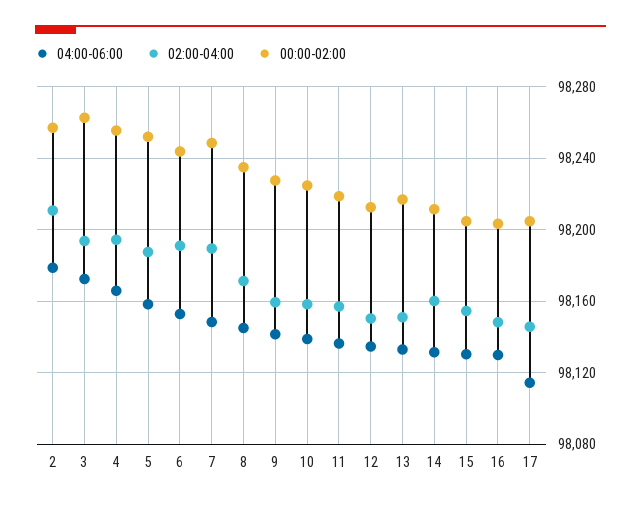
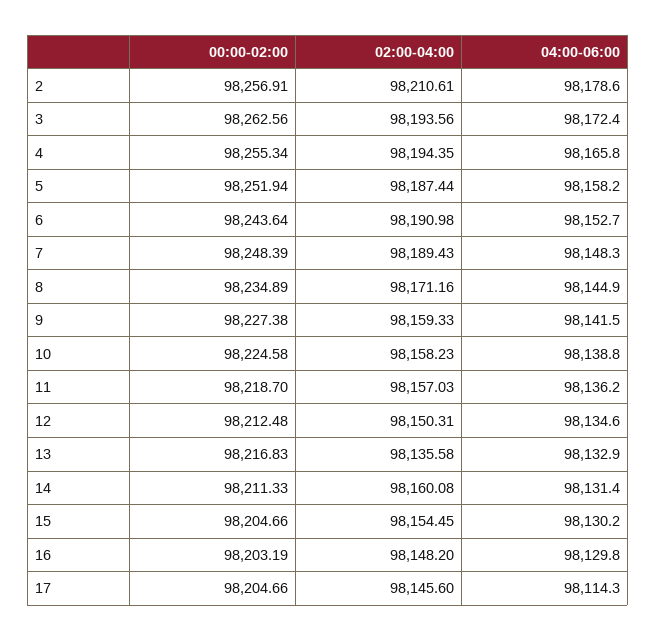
  {
    "04:00-06:00": {
      "2": 98178.6,
      "3": 98172.4,
      "4": 98165.8,
      "5": 98158.2,
      "6": 98152.7,
      "7": 98148.3,
      "8": 98144.9,
      "9": 98141.5,
      "10": 98138.8,
      "11": 98136.2,
      "12": 98134.6,
      "13": 98132.9,
      "14": 98131.4,
      "15": 98130.2,
      "16": 98129.8,
      "17": 98114.3
    },
    "02:00-04:00": {
      "2": 98210.61,
      "3": 98193.56,
      "4": 98194.35,
      "5": 98187.44,
      "6": 98190.98,
      "7": 98189.43,
      "8": 98171.16,
      "9": 98159.33,
      "10": 98158.23,
      "11": 98157.03,
      "12": 98150.31,
-     "13": 98150,
+     "13": 98135.58,
      "14": 98160.08,
      "15": 98154.45,
      "16": 98148.2,
      "17": 98145.6
    },
    "00:00-02:00": {
      "2": 98256.91,
      "3": 98262.56,
      "4": 98255.34,
      "5": 98251.94,
      "6": 98243.64,
      "7": 98248.39,
      "8": 98234.89,
      "9": 98227.38,
      "10": 98224.58,
      "11": 98218.7,
      "12": 98212.48,
      "13": 98216.83,
      "14": 98211.33,
      "15": 98204.66,
      "16": 98203.19,
      "17": 98204.66
    }
  }

